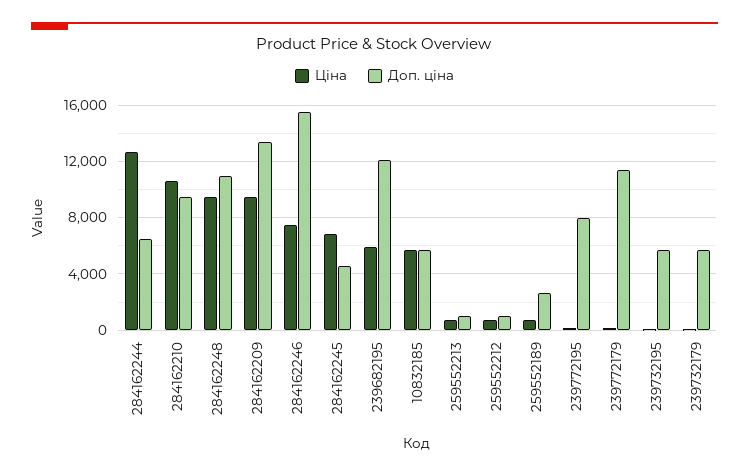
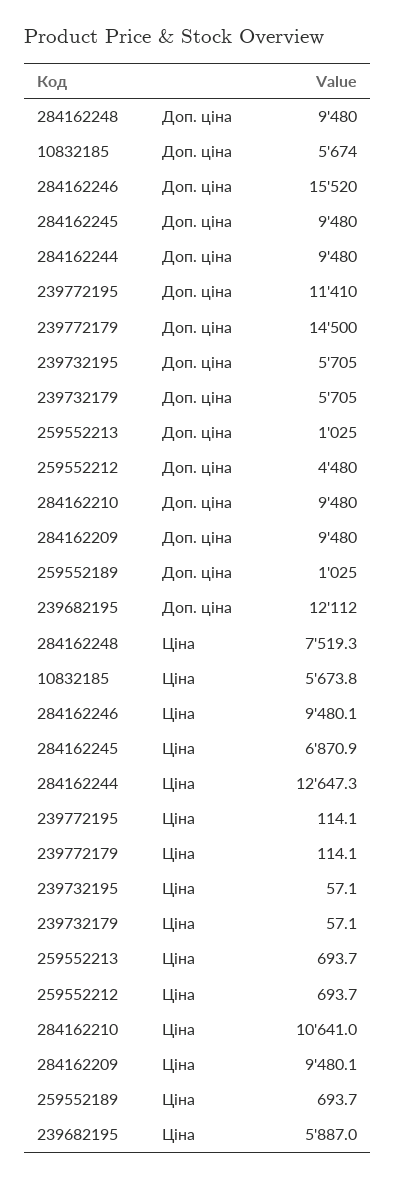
  {
    "Ціна": {
      "284162244": 12647.3,
      "284162210": 10641,
-     "284162248": 9500,
+     "284162248": 7519.3,
      "284162209": 9480.1,
-     "284162246": 7500,
+     "284162246": 9480.1,
      "284162245": 6870.9,
      "239682195": 5887,
      "10832185": 5673.8,
      "259552213": 693.7,
      "259552212": 693.7,
      "259552189": 693.7,
      "239772195": 114.1,
      "239772179": 114.1,
      "239732195": 57.1,
      "239732179": 57.1
    },
    "Доп. ціна": {
-     "284162244": 6500,
+     "284162244": 9480,
      "284162210": 9480,
-     "284162248": 11000,
+     "284162248": 9480,
-     "284162209": 13500,
+     "284162209": 9480,
      "284162246": 15520,
-     "284162245": 4500,
+     "284162245": 9480,
      "239682195": 12112,
      "10832185": 5674,
      "259552213": 1025,
-     "259552212": 1000,
+     "259552212": 4480,
-     "259552189": 2500,
+     "259552189": 1025,
-     "239772195": 8000,
+     "239772195": 11410,
-     "239772179": 11500,
+     "239772179": 14500,
      "239732195": 5705,
      "239732179": 5705
    }
  }

